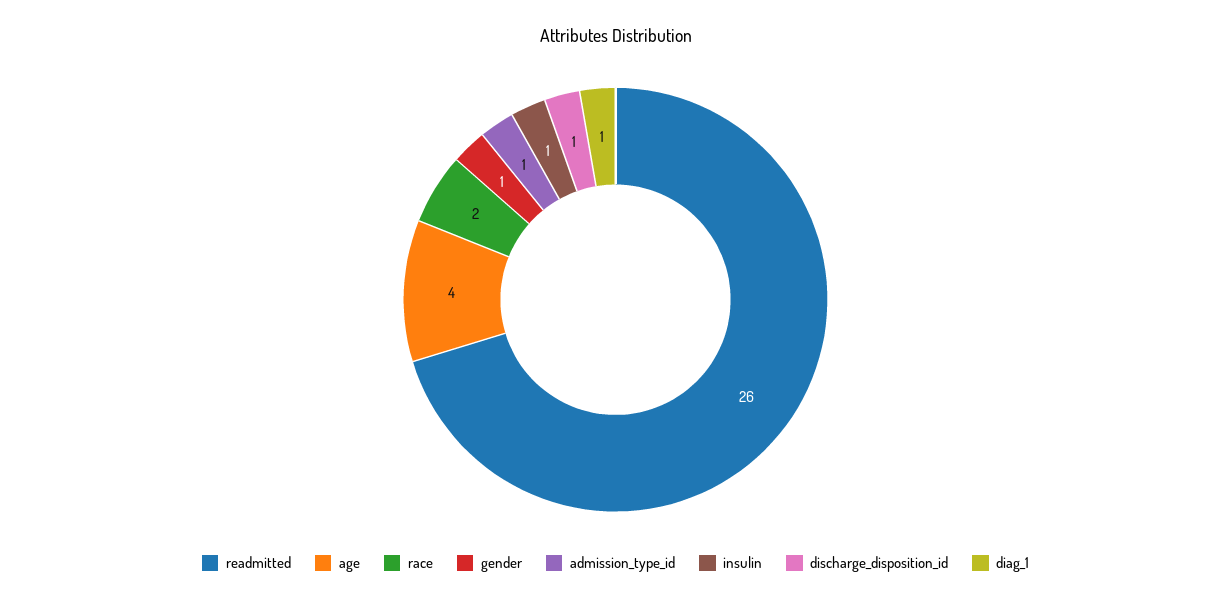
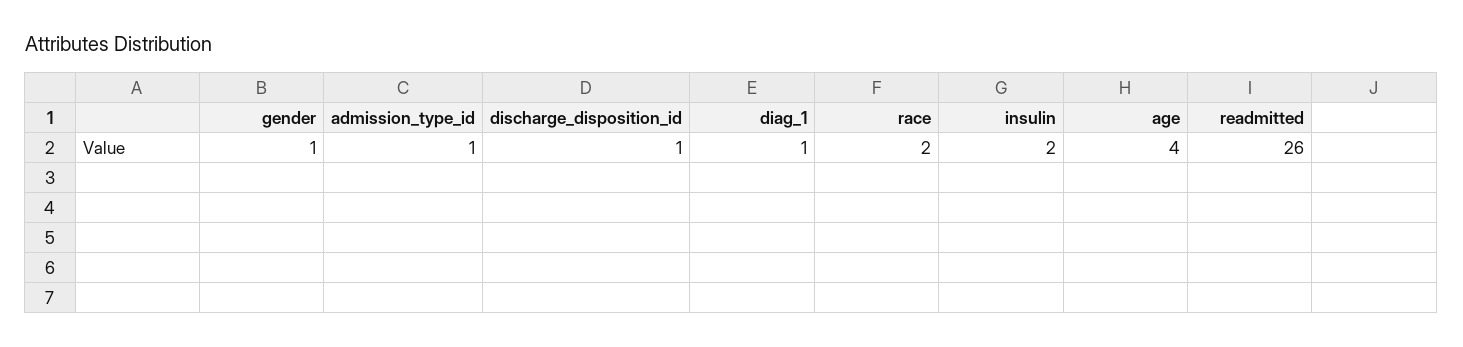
  {
    "readmitted": 26,
    "age": 4,
    "race": 2,
    "gender": 1,
    "admission_type_id": 1,
-   "insulin": 1,
+   "insulin": 2,
    "discharge_disposition_id": 1,
    "diag_1": 1
  }

